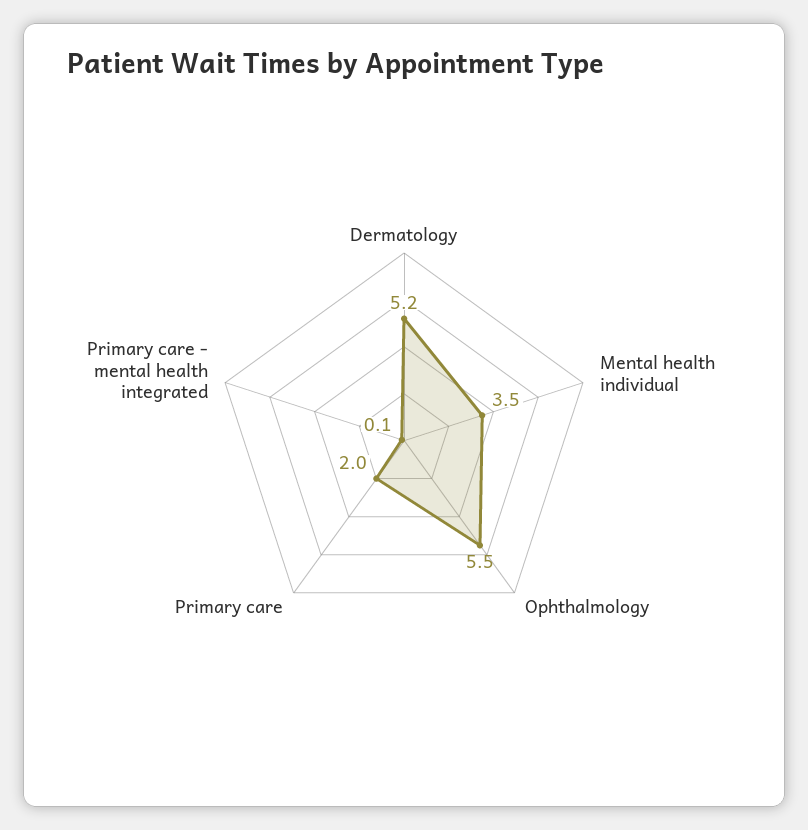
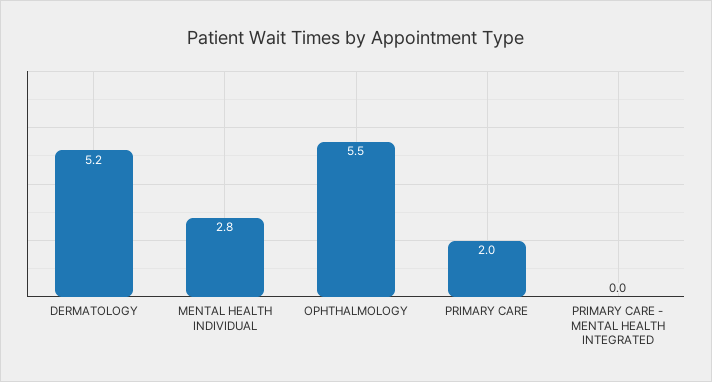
  {
    "Dermatology": 5.2,
-   "Mental health individual": 3.5,
+   "Mental health individual": 2.8,
    "Ophthalmology": 5.5,
    "Primary care": 2,
-   "Primary care - mental health integrated": 0.1
+   "Primary care - mental health integrated": 0
  }

